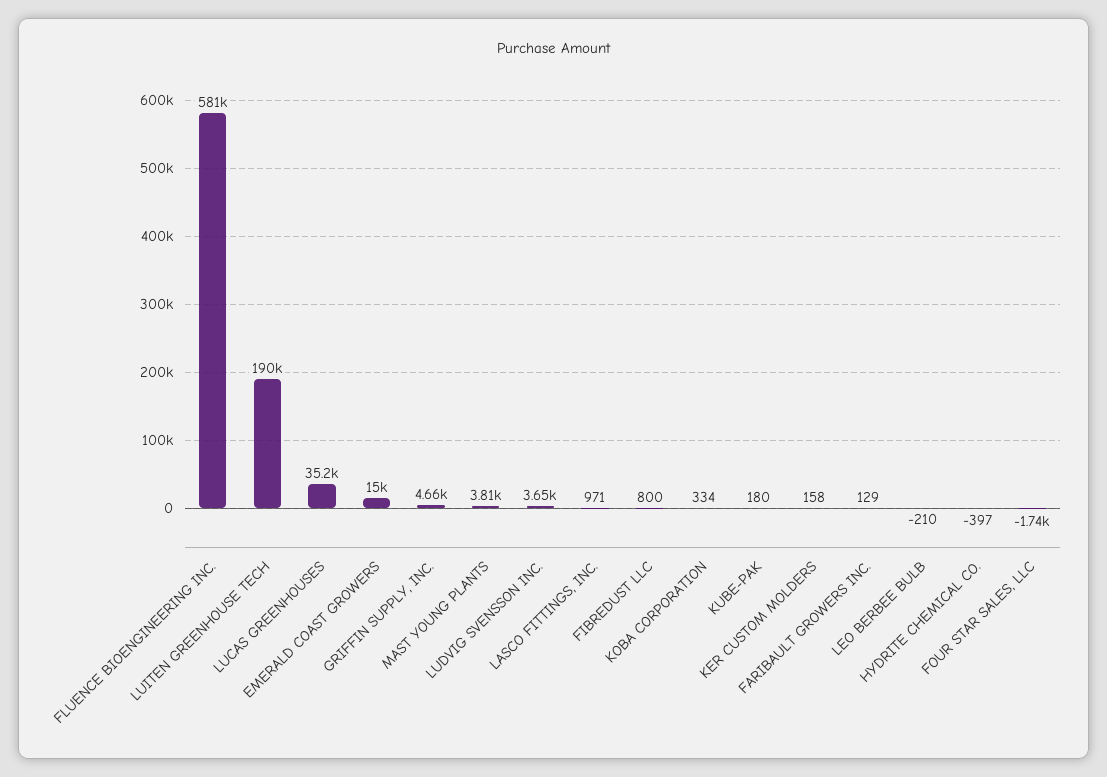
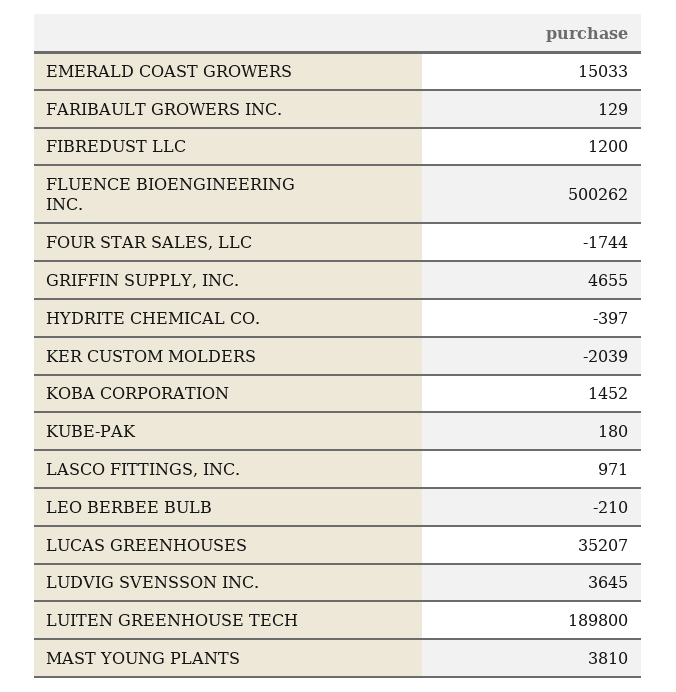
  {
-   "FLUENCE BIOENGINEERING INC.": 581000,
+   "FLUENCE BIOENGINEERING INC.": 500262,
    "LUITEN GREENHOUSE TECH": 189800,
    "LUCAS GREENHOUSES": 35207,
    "EMERALD COAST GROWERS": 15033,
    "GRIFFIN SUPPLY, INC.": 4655,
    "MAST YOUNG PLANTS": 3810,
    "LUDVIG SVENSSON INC.": 3645,
    "LASCO FITTINGS, INC.": 971,
-   "FIBREDUST LLC": 800,
+   "FIBREDUST LLC": 1200,
-   "KOBA CORPORATION": 334,
+   "KOBA CORPORATION": 1452,
    "KUBE-PAK": 180,
-   "KER CUSTOM MOLDERS": 158,
+   "KER CUSTOM MOLDERS": -2039,
    "FARIBAULT GROWERS INC.": 129,
    "LEO BERBEE BULB": -210,
    "HYDRITE CHEMICAL CO.": -397,
    "FOUR STAR SALES, LLC": -1744
  }

